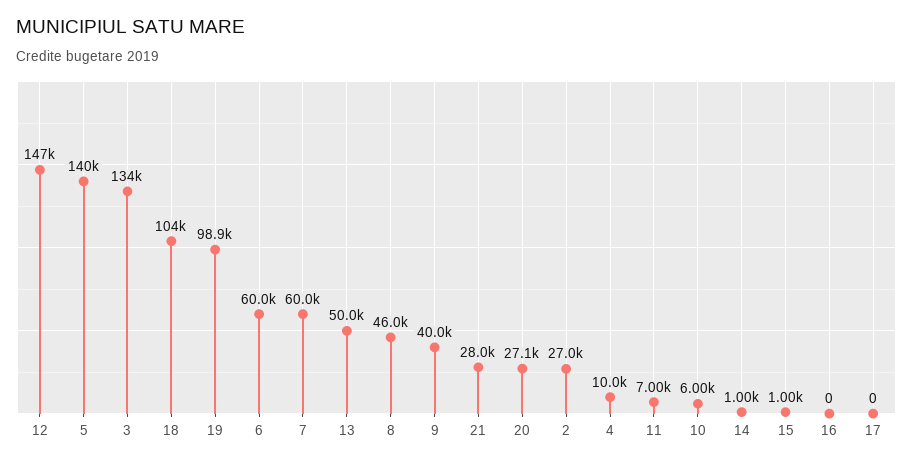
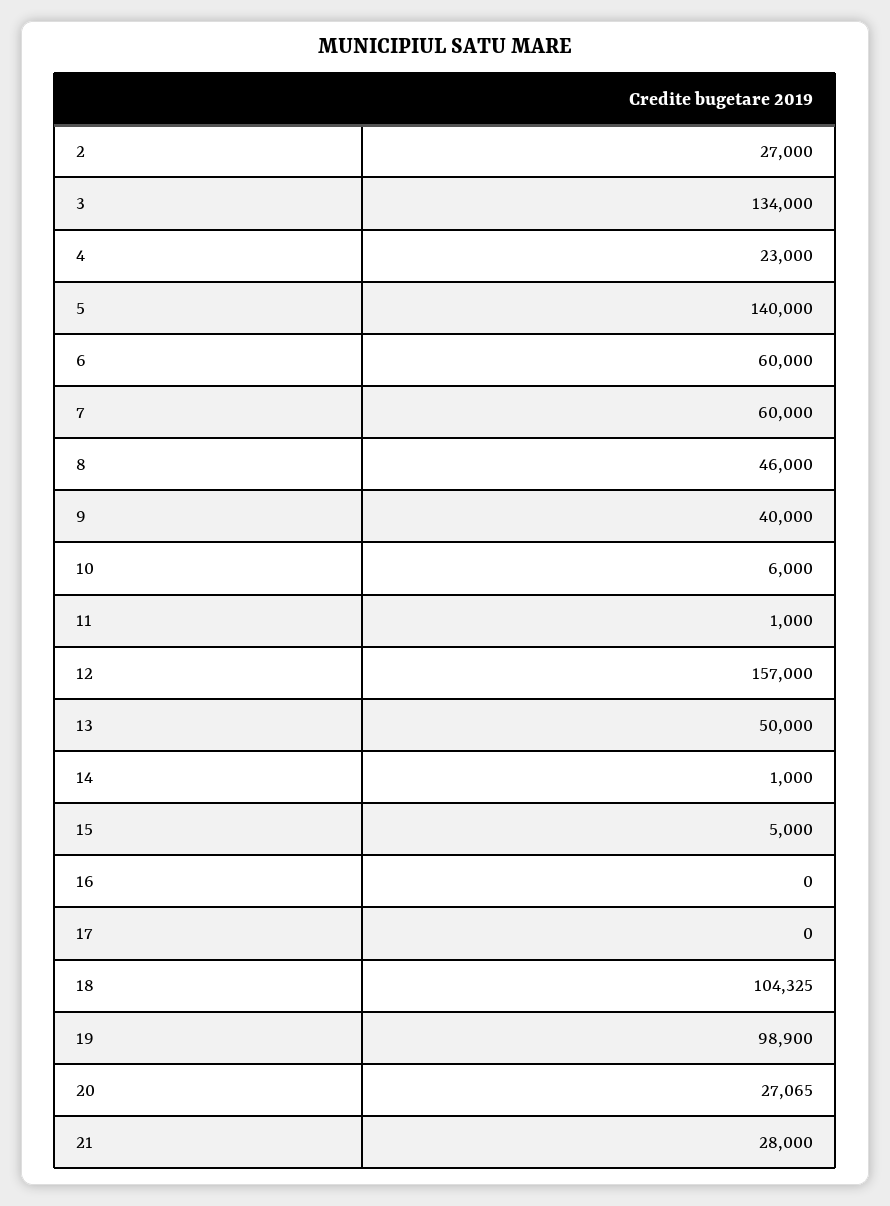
  {
-   "12": 147000,
+   "12": 157000,
    "5": 140000,
    "3": 134000,
    "18": 104325,
    "19": 98900,
    "6": 60000,
    "7": 60000,
    "13": 50000,
    "8": 46000,
    "9": 40000,
    "21": 28000,
    "20": 27065,
    "2": 27000,
-   "4": 10000,
+   "4": 23000,
-   "11": 7000,
+   "11": 1000,
    "10": 6000,
    "14": 1000,
-   "15": 1000,
+   "15": 5000,
    "16": 0,
    "17": 0
  }

